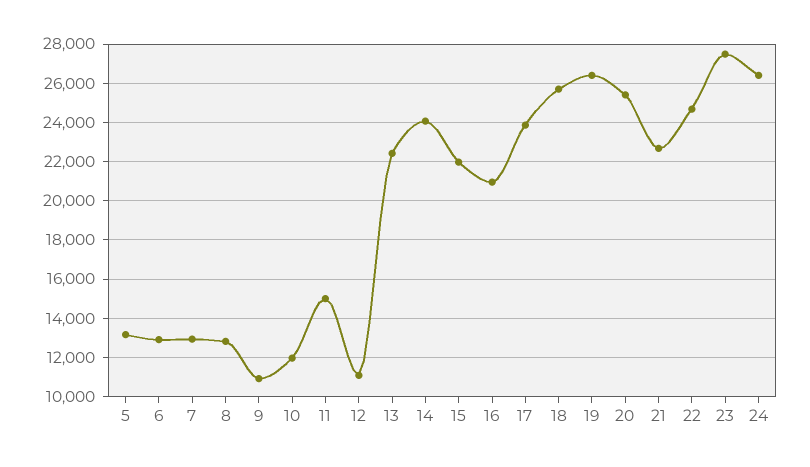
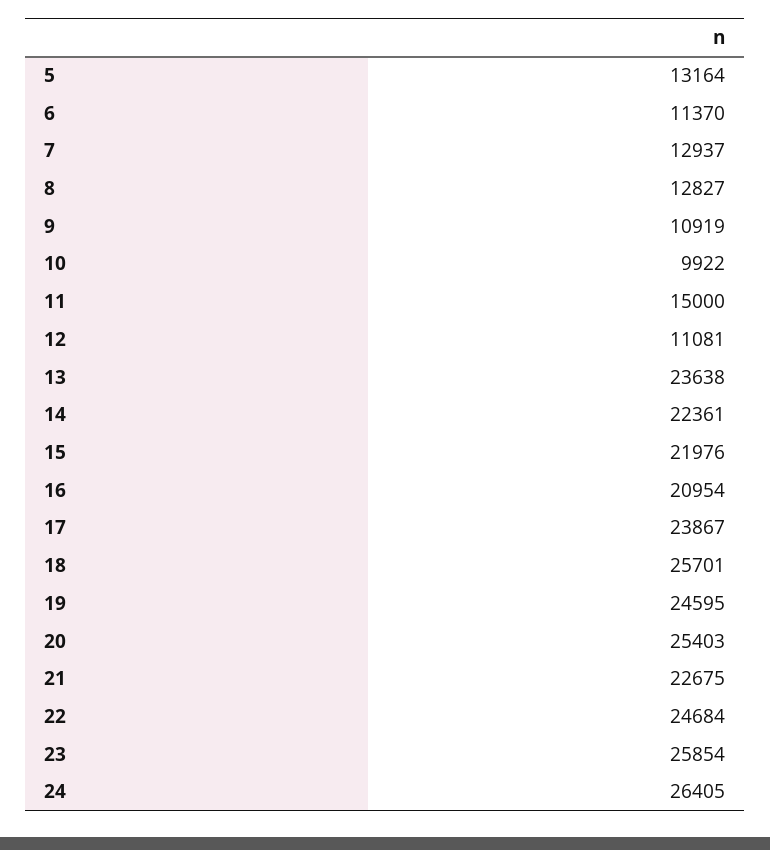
  {
    "5": 13164,
-   "6": 13000,
+   "6": 11370,
    "7": 12937,
    "8": 12827,
    "9": 10919,
-   "10": 12000,
+   "10": 9922,
    "11": 15000,
    "12": 11081,
-   "13": 22500,
+   "13": 23638,
-   "14": 24000,
+   "14": 22361,
    "15": 21976,
    "16": 20954,
    "17": 23867,
    "18": 25701,
-   "19": 26500,
+   "19": 24595,
    "20": 25403,
    "21": 22675,
    "22": 24684,
-   "23": 27500,
+   "23": 25854,
    "24": 26405
  }

